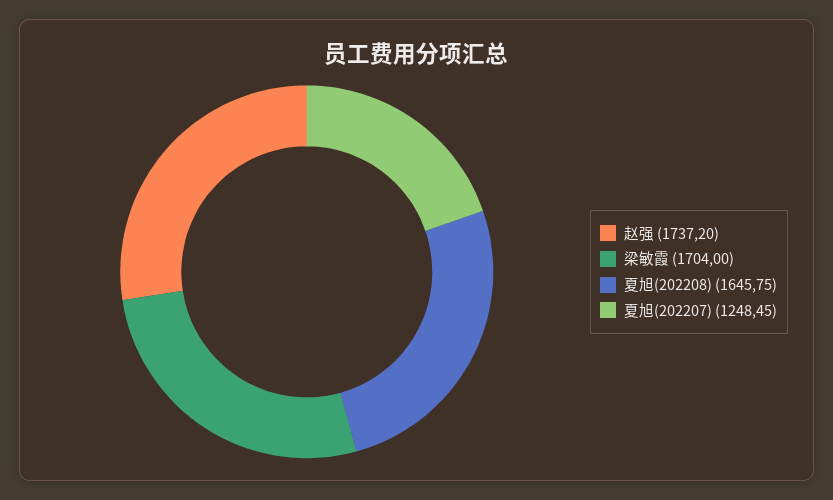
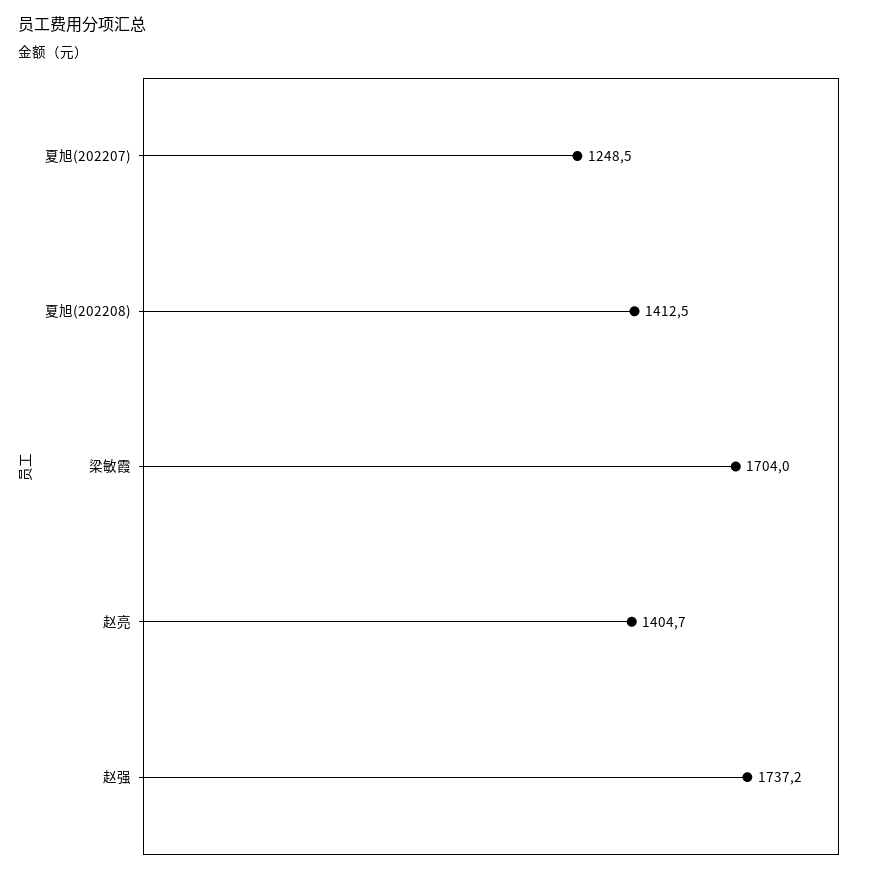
  {
    "赵强": 1737.2,
    "梁敏霞": 1704,
-   "夏旭(202208)": 1645.75,
+   "夏旭(202208)": 1412.5,
-   "夏旭(202207)": 1248.45
+   "夏旭(202207)": 1248.45,
+   "赵亮": 1404.7
  }

